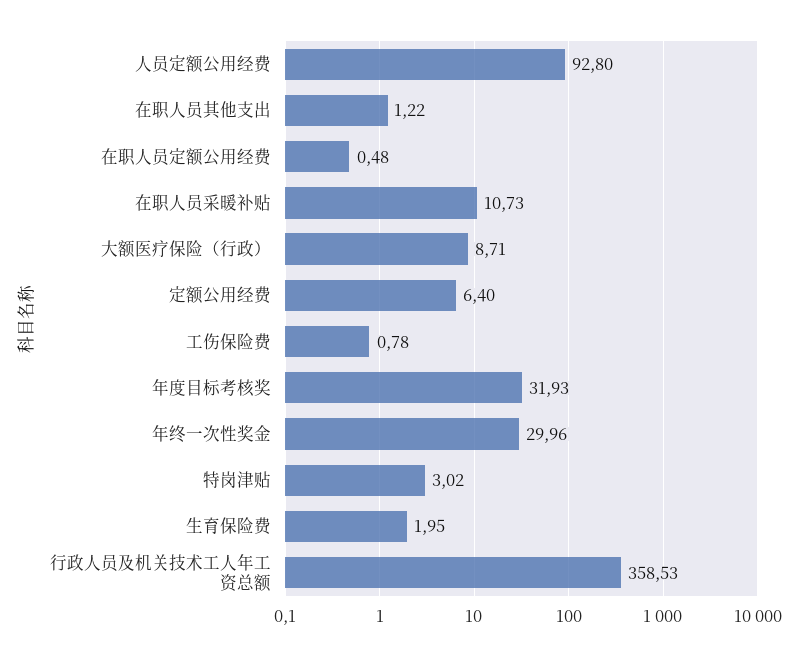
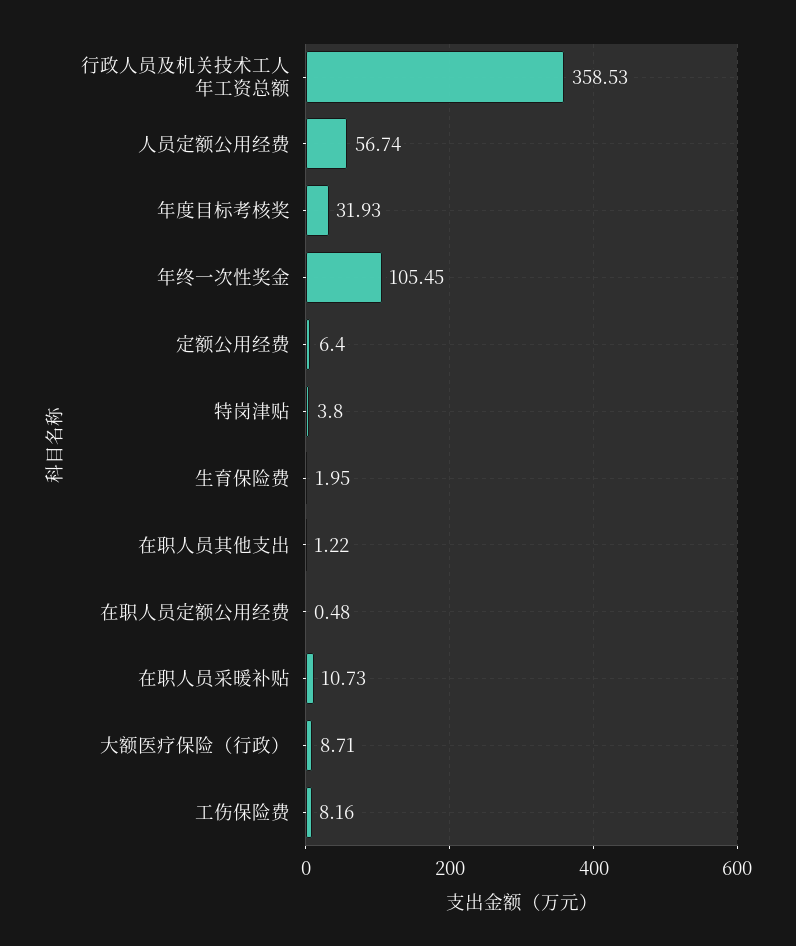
  {
-   "人员定额公用经费": 92.8,
+   "人员定额公用经费": 56.74,
    "在职人员其他支出": 1.22,
    "在职人员定额公用经费": 0.48,
    "在职人员采暖补贴": 10.73,
    "大额医疗保险（行政）": 8.71,
    "定额公用经费": 6.4,
-   "工伤保险费": 0.78,
+   "工伤保险费": 8.16,
    "年度目标考核奖": 31.93,
-   "年终一次性奖金": 29.96,
+   "年终一次性奖金": 105.45,
-   "特岗津贴": 3.02,
+   "特岗津贴": 3.8,
    "生育保险费": 1.95,
    "行政人员及机关技术工人年工资总额": 358.53
  }

